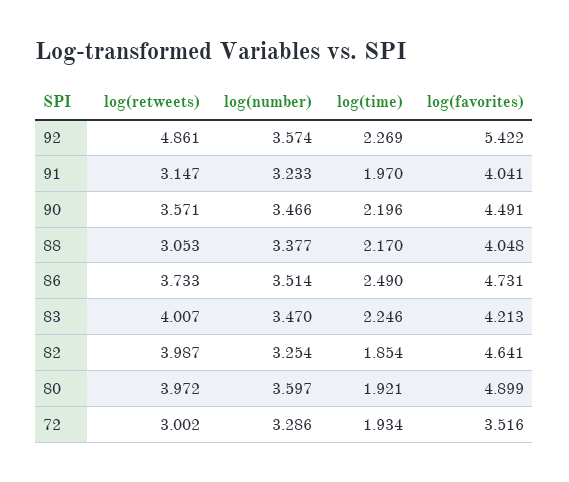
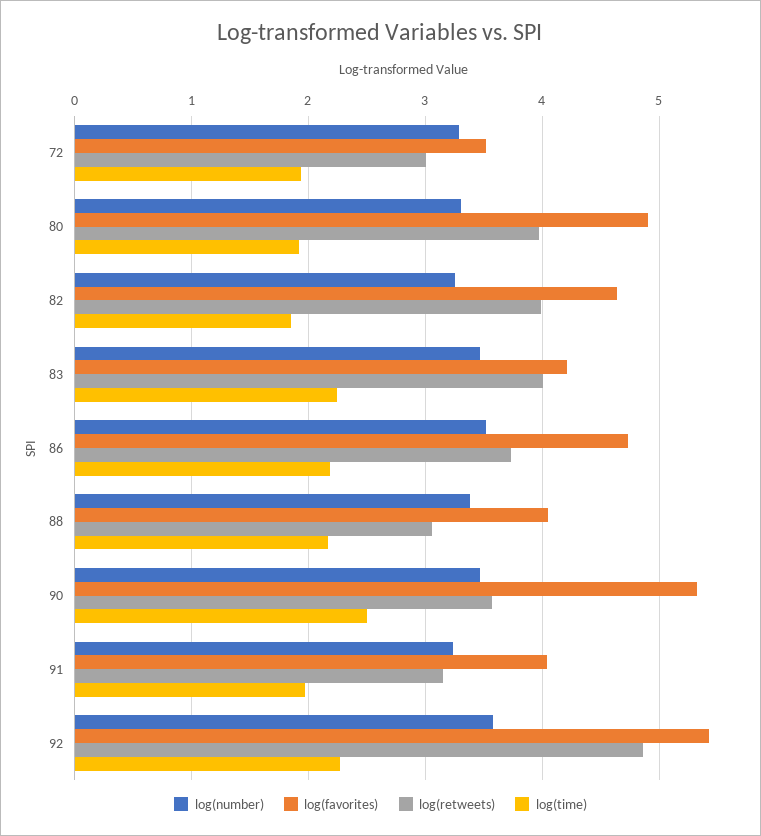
  {
    "log(retweets)": {
      "92": 4.861,
      "91": 3.147,
      "90": 3.571,
      "88": 3.053,
      "86": 3.733,
      "83": 4.007,
      "82": 3.987,
      "80": 3.972,
      "72": 3.002
    },
    "log(number)": {
      "92": 3.574,
      "91": 3.233,
      "90": 3.466,
      "88": 3.377,
      "86": 3.514,
      "83": 3.47,
      "82": 3.254,
-     "80": 3.597,
+     "80": 3.3,
      "72": 3.286
    },
    "log(time)": {
      "92": 2.269,
      "91": 1.97,
-     "90": 2.196,
+     "90": 2.5,
      "88": 2.17,
-     "86": 2.49,
+     "86": 2.2,
      "83": 2.246,
      "82": 1.854,
      "80": 1.921,
      "72": 1.934
    },
    "log(favorites)": {
      "92": 5.422,
      "91": 4.041,
-     "90": 4.491,
+     "90": 5.3,
      "88": 4.048,
      "86": 4.731,
      "83": 4.213,
      "82": 4.641,
      "80": 4.899,
      "72": 3.516
    }
  }

